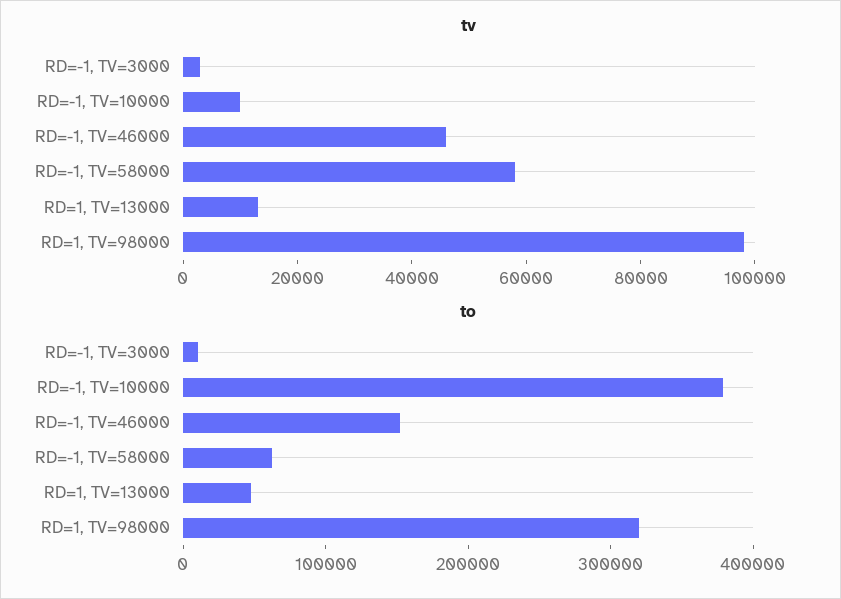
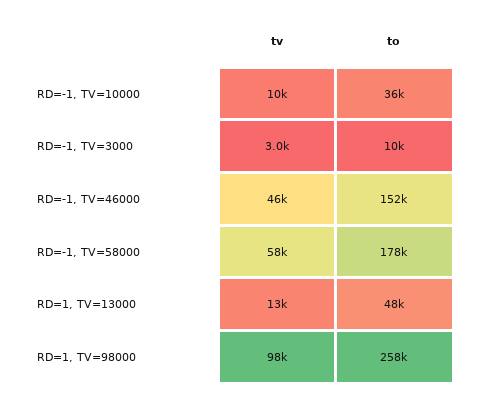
  {
    "tv": {
      "RD=-1, TV=3000": 3000,
      "RD=-1, TV=10000": 10000,
      "RD=-1, TV=46000": 46000,
      "RD=-1, TV=58000": 58000,
      "RD=1, TV=13000": 13000,
      "RD=1, TV=98000": 98000
    },
    "to": {
      "RD=-1, TV=3000": 10000,
-     "RD=-1, TV=10000": 380000,
+     "RD=-1, TV=10000": 36000,
      "RD=-1, TV=46000": 152000,
-     "RD=-1, TV=58000": 60000,
+     "RD=-1, TV=58000": 178000,
      "RD=1, TV=13000": 48000,
-     "RD=1, TV=98000": 320000
+     "RD=1, TV=98000": 258000
    }
  }

